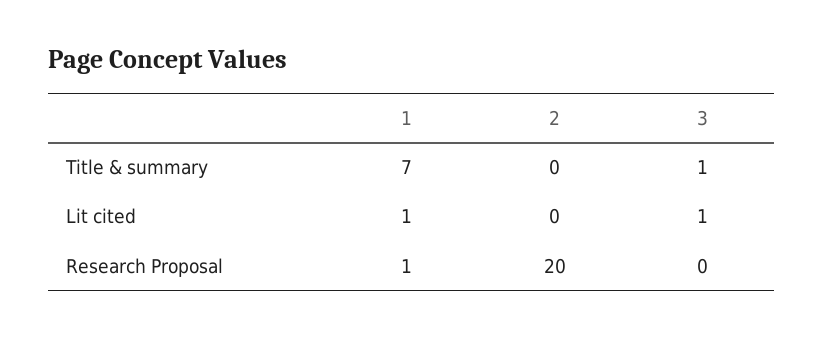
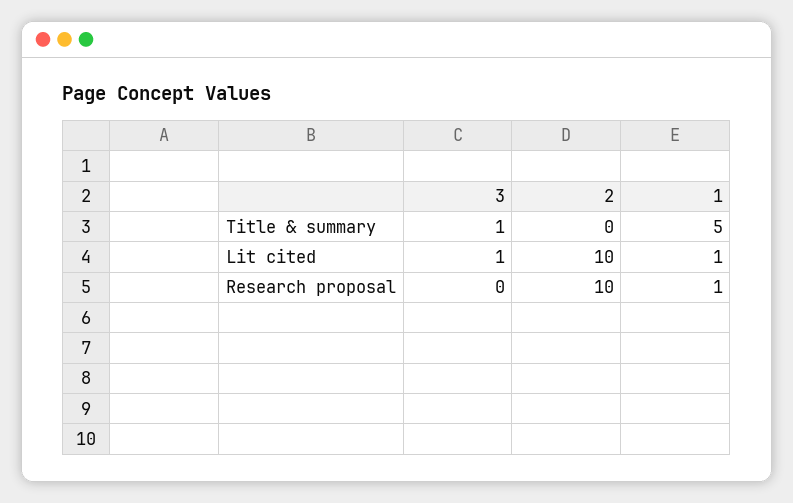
  {
    "1": {
-     "Title & summary": 7,
+     "Title & summary": 5,
      "Lit cited": 1,
      "Research Proposal": 1
    },
    "2": {
      "Title & summary": 0,
-     "Lit cited": 0,
+     "Lit cited": 10,
-     "Research Proposal": 20
+     "Research Proposal": 10
    },
    "3": {
      "Title & summary": 1,
      "Lit cited": 1,
      "Research Proposal": 0
    }
  }

